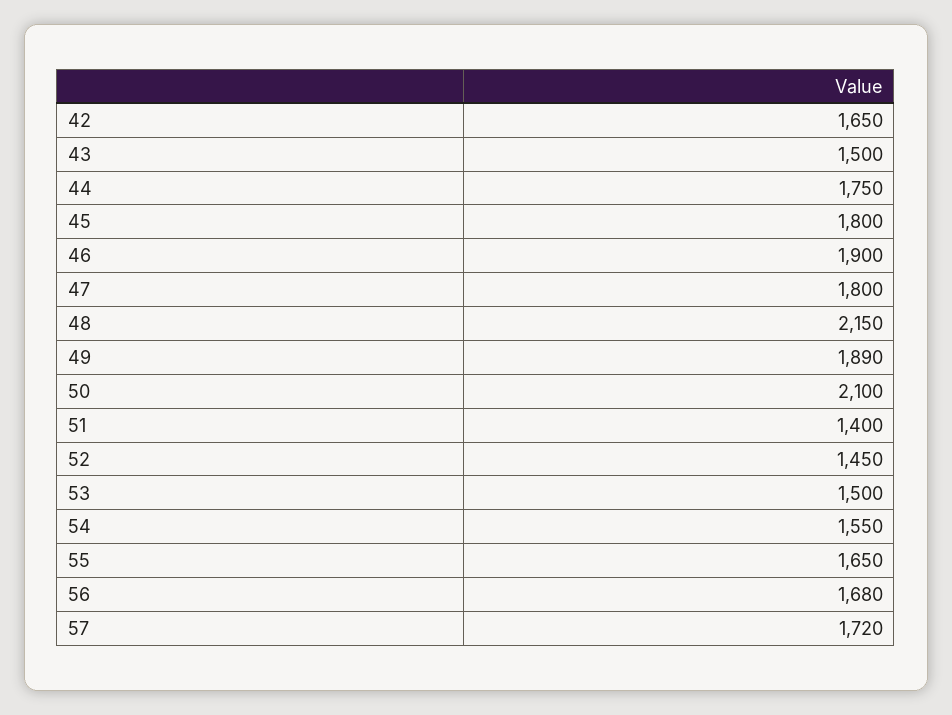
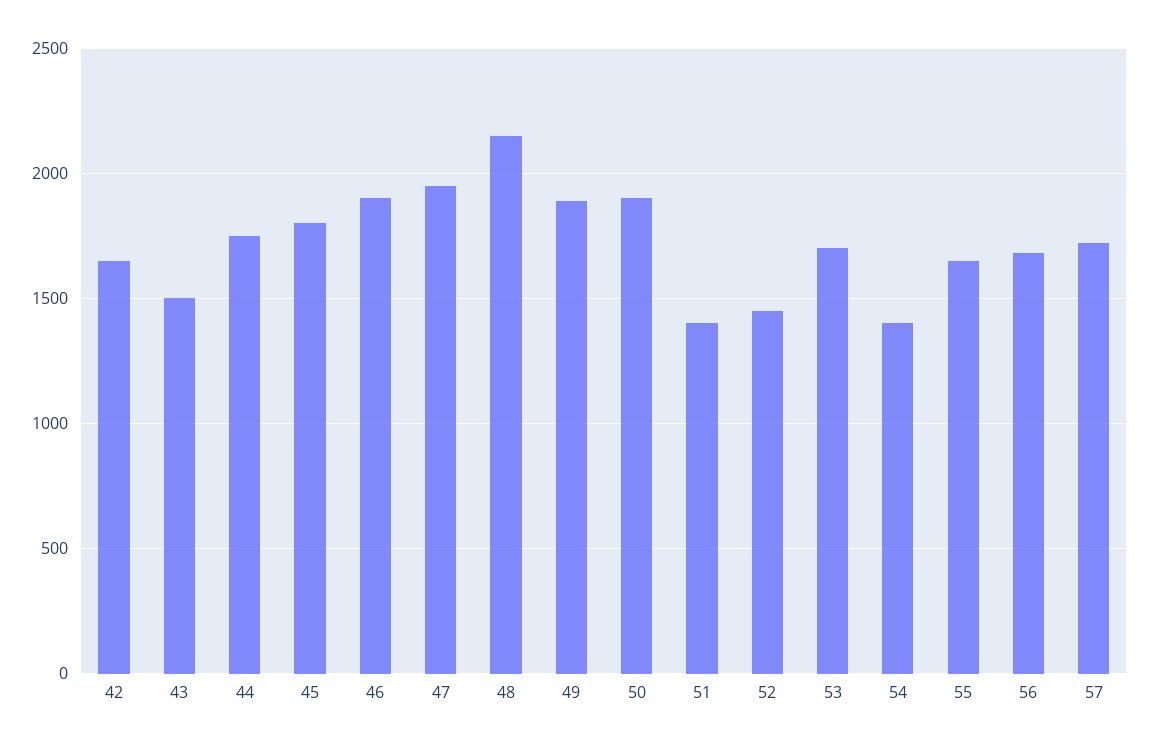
  {
    "42": 1650,
    "43": 1500,
    "44": 1750,
    "45": 1800,
    "46": 1900,
-   "47": 1800,
+   "47": 1950,
    "48": 2150,
    "49": 1890,
-   "50": 2100,
+   "50": 1900,
    "51": 1400,
    "52": 1450,
-   "53": 1500,
+   "53": 1700,
-   "54": 1550,
+   "54": 1400,
    "55": 1650,
    "56": 1680,
    "57": 1720
  }

